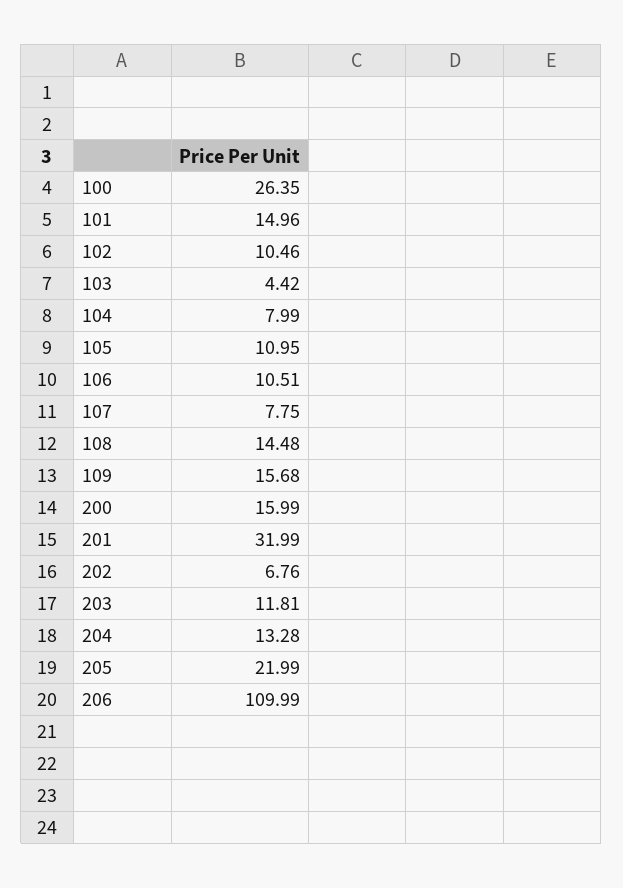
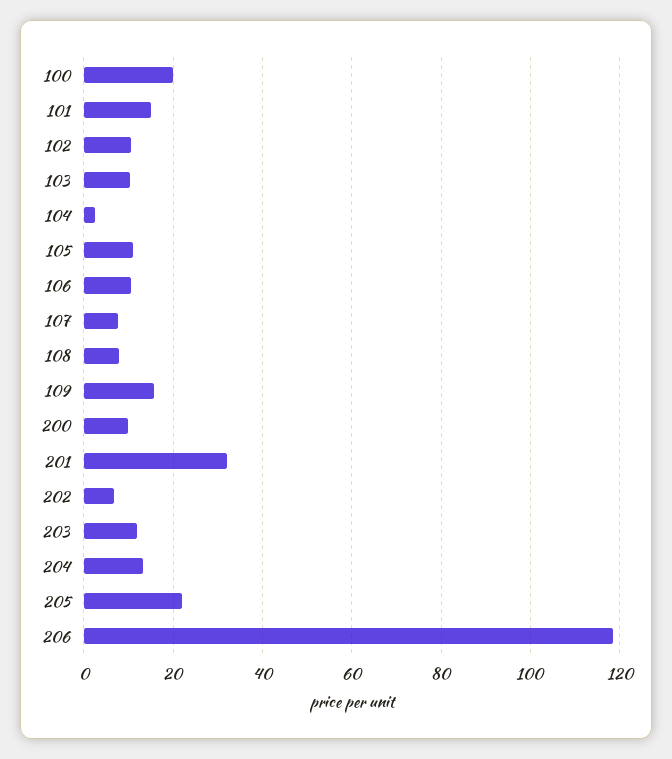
  {
-   "100": 26.35,
+   "100": 20,
    "101": 14.96,
    "102": 10.46,
-   "103": 4.42,
+   "103": 10,
-   "104": 7.99,
+   "104": 2,
    "105": 10.95,
    "106": 10.51,
    "107": 7.75,
-   "108": 14.48,
+   "108": 8,
    "109": 15.68,
-   "200": 15.99,
+   "200": 10,
    "201": 31.99,
    "202": 6.76,
    "203": 11.81,
    "204": 13.28,
    "205": 21.99,
-   "206": 109.99
+   "206": 118
  }

